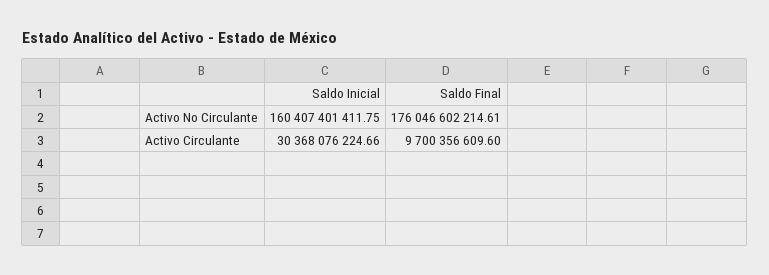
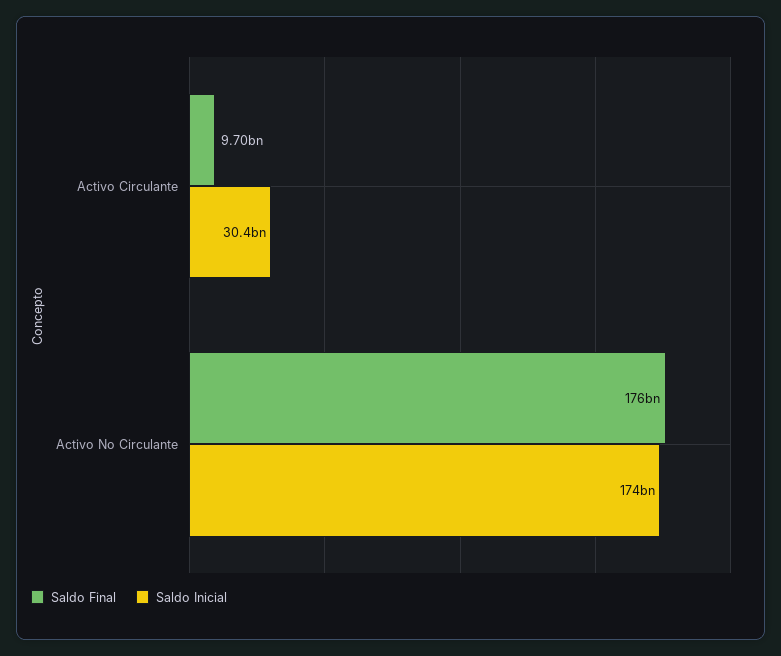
  {
    "Saldo Inicial": {
-     "Activo No Circulante": 160407401411.75,
+     "Activo No Circulante": 174000000000,
      "Activo Circulante": 30368076224.66
    },
    "Saldo Final": {
      "Activo No Circulante": 176046602214.61,
      "Activo Circulante": 9700356609.6
    }
  }

